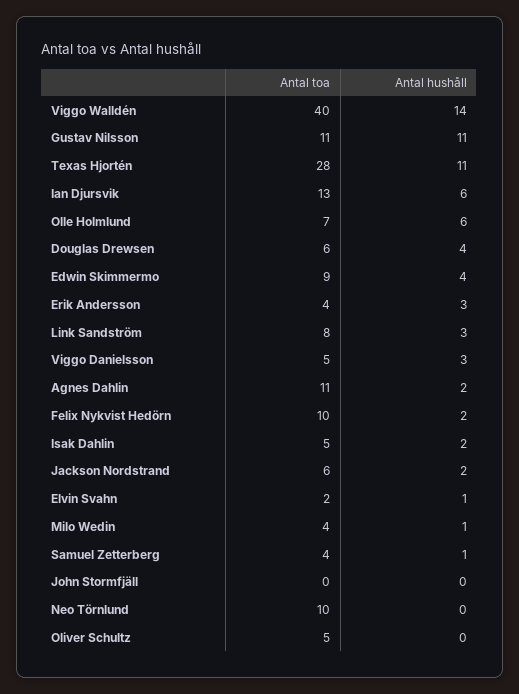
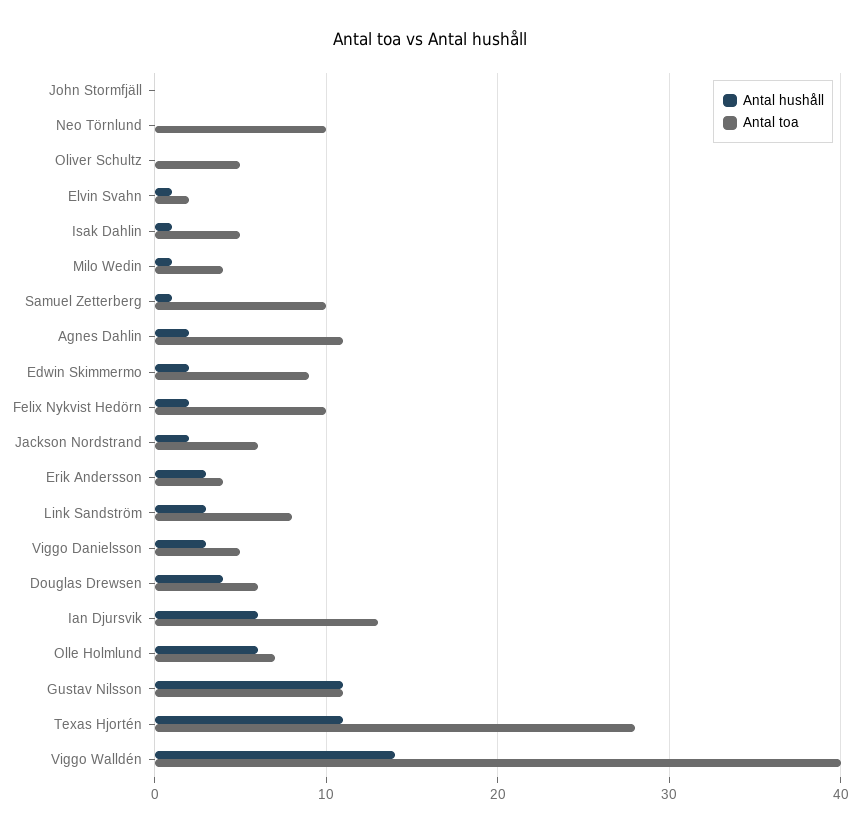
  {
    "Antal toa": {
      "Viggo Walldén": 40,
      "Gustav Nilsson": 11,
      "Texas Hjortén": 28,
      "Ian Djursvik": 13,
      "Olle Holmlund": 7,
      "Douglas Drewsen": 6,
      "Edwin Skimmermo": 9,
      "Erik Andersson": 4,
      "Link Sandström": 8,
      "Viggo Danielsson": 5,
      "Agnes Dahlin": 11,
      "Felix Nykvist Hedörn": 10,
      "Isak Dahlin": 5,
      "Jackson Nordstrand": 6,
      "Elvin Svahn": 2,
      "Milo Wedin": 4,
-     "Samuel Zetterberg": 4,
+     "Samuel Zetterberg": 10,
      "John Stormfjäll": 0,
      "Neo Törnlund": 10,
      "Oliver Schultz": 5
    },
    "Antal hushåll": {
      "Viggo Walldén": 14,
      "Gustav Nilsson": 11,
      "Texas Hjortén": 11,
      "Ian Djursvik": 6,
      "Olle Holmlund": 6,
      "Douglas Drewsen": 4,
-     "Edwin Skimmermo": 4,
+     "Edwin Skimmermo": 2,
      "Erik Andersson": 3,
      "Link Sandström": 3,
      "Viggo Danielsson": 3,
      "Agnes Dahlin": 2,
      "Felix Nykvist Hedörn": 2,
-     "Isak Dahlin": 2,
+     "Isak Dahlin": 1,
      "Jackson Nordstrand": 2,
      "Elvin Svahn": 1,
      "Milo Wedin": 1,
      "Samuel Zetterberg": 1,
      "John Stormfjäll": 0,
      "Neo Törnlund": 0,
      "Oliver Schultz": 0
    }
  }

